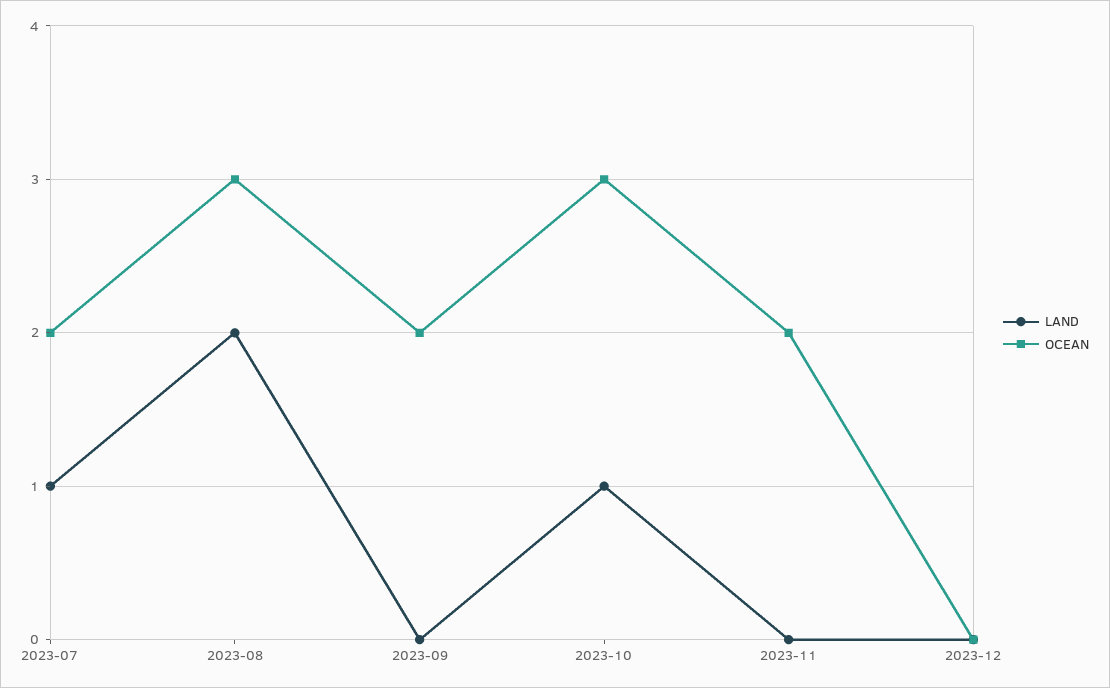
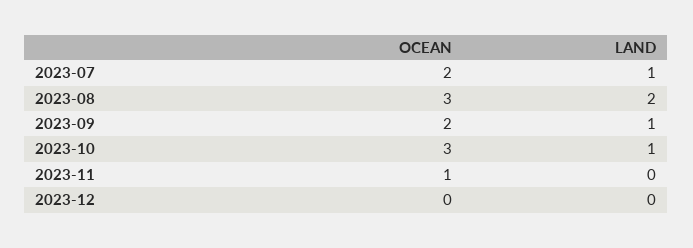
  {
    "LAND": {
      "2023-07": 1,
      "2023-08": 2,
-     "2023-09": 0,
+     "2023-09": 1,
      "2023-10": 1,
      "2023-11": 0,
      "2023-12": 0
    },
    "OCEAN": {
      "2023-07": 2,
      "2023-08": 3,
      "2023-09": 2,
      "2023-10": 3,
-     "2023-11": 2,
+     "2023-11": 1,
      "2023-12": 0
    }
  }

